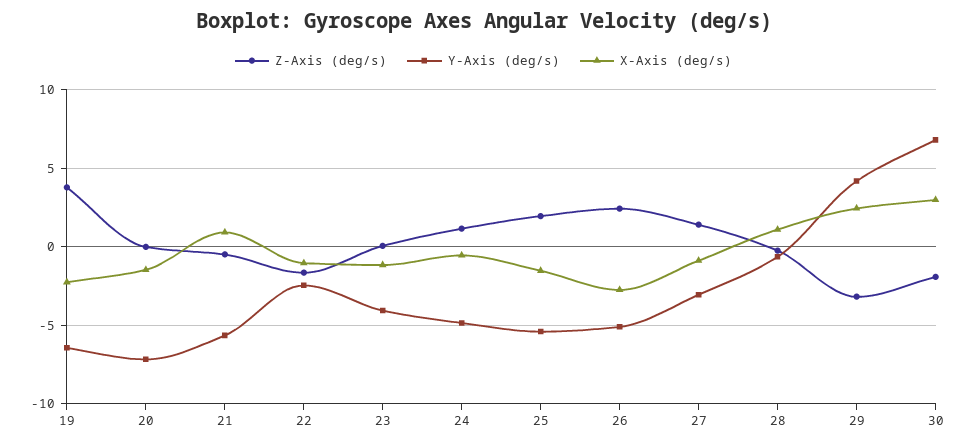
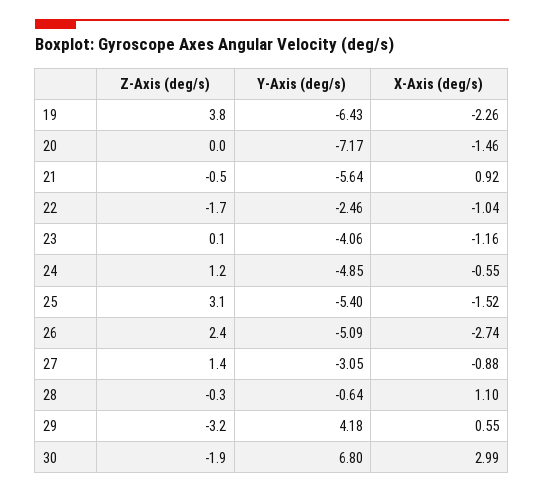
  {
    "Z-Axis (deg/s)": {
      "19": 3.8,
      "20": 0,
      "21": -0.5,
      "22": -1.7,
      "23": 0.1,
      "24": 1.2,
-     "25": 2,
+     "25": 3.1,
      "26": 2.4,
      "27": 1.4,
      "28": -0.3,
      "29": -3.2,
      "30": -1.9
    },
    "Y-Axis (deg/s)": {
      "19": -6.43,
      "20": -7.17,
      "21": -5.64,
      "22": -2.46,
      "23": -4.06,
      "24": -4.85,
      "25": -5.4,
      "26": -5.09,
      "27": -3.05,
      "28": -0.64,
      "29": 4.18,
      "30": 6.8
    },
    "X-Axis (deg/s)": {
      "19": -2.26,
      "20": -1.46,
      "21": 0.92,
      "22": -1.04,
      "23": -1.16,
      "24": -0.55,
      "25": -1.52,
      "26": -2.74,
      "27": -0.88,
      "28": 1.1,
-     "29": 2.5,
+     "29": 0.55,
      "30": 2.99
    }
  }

